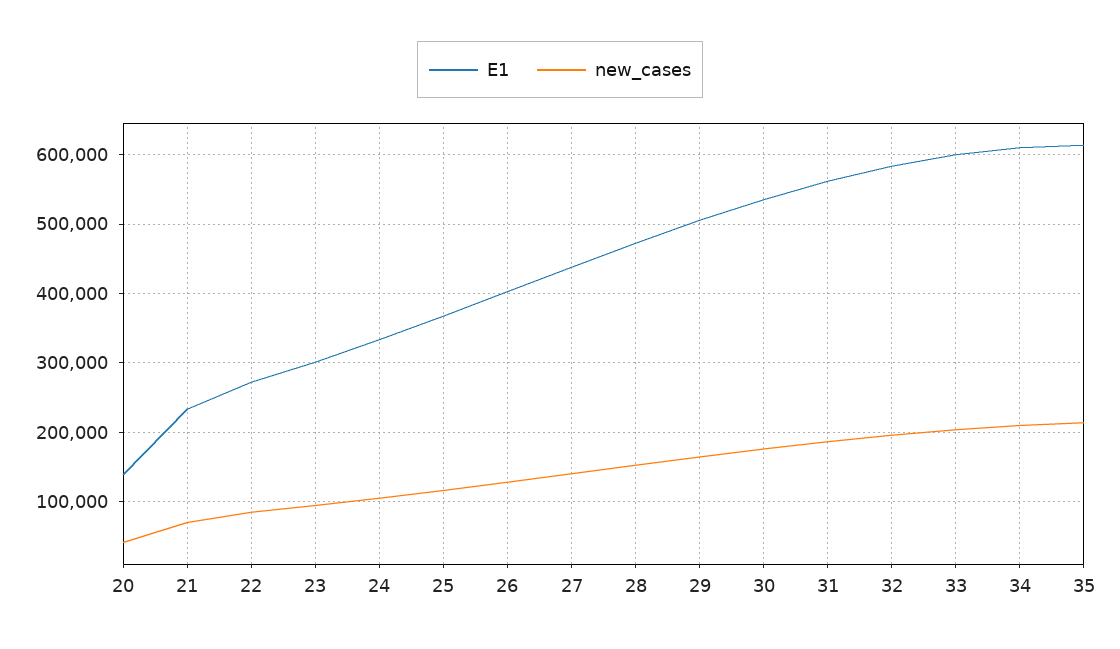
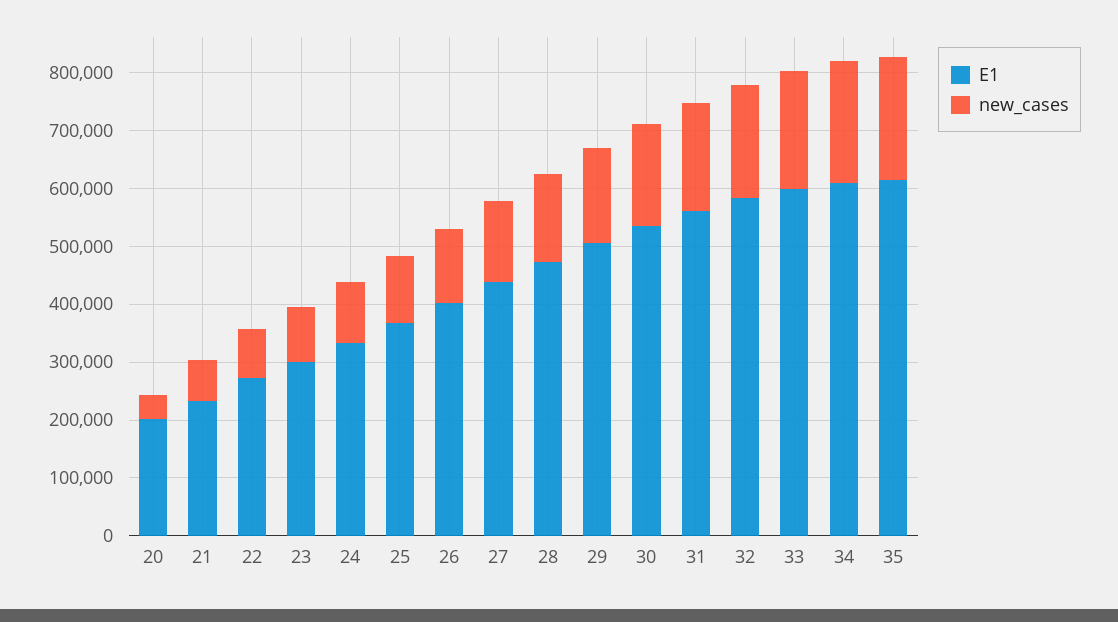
  {
    "E1": {
-     "20": 140000,
+     "20": 200000,
      "21": 230000,
      "22": 270000,
      "23": 300000,
      "24": 330000,
      "25": 370000,
      "26": 400000,
      "27": 440000,
      "28": 470000,
      "29": 510000,
      "30": 540000,
      "31": 560000,
      "32": 580000,
      "33": 600000,
      "34": 610000,
      "35": 610000
    },
    "new_cases": {
      "20": 40000,
      "21": 70000,
      "22": 90000,
      "23": 90000,
      "24": 100000,
      "25": 120000,
      "26": 130000,
      "27": 140000,
      "28": 150000,
      "29": 160000,
      "30": 180000,
      "31": 190000,
      "32": 200000,
      "33": 200000,
      "34": 210000,
      "35": 210000
    }
  }

